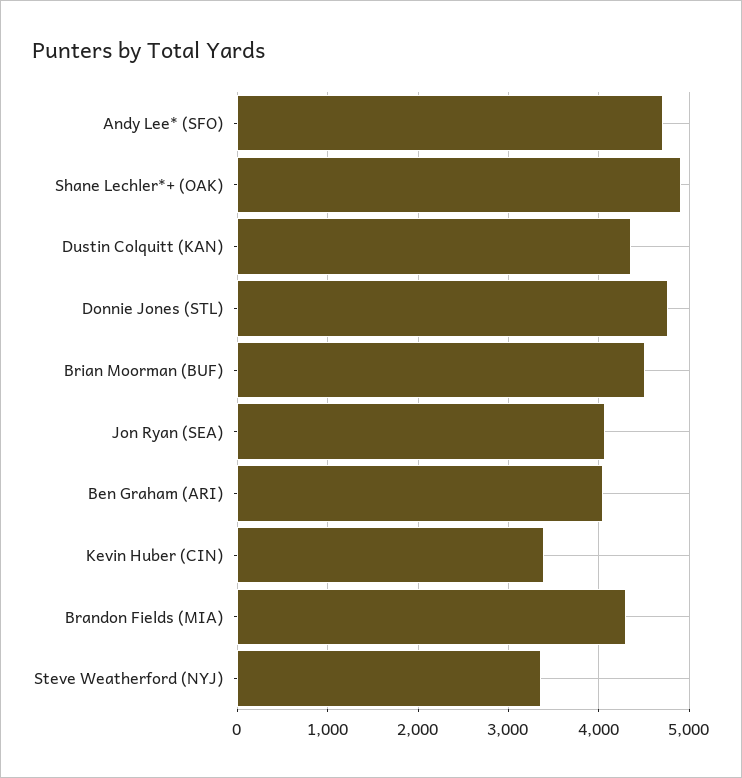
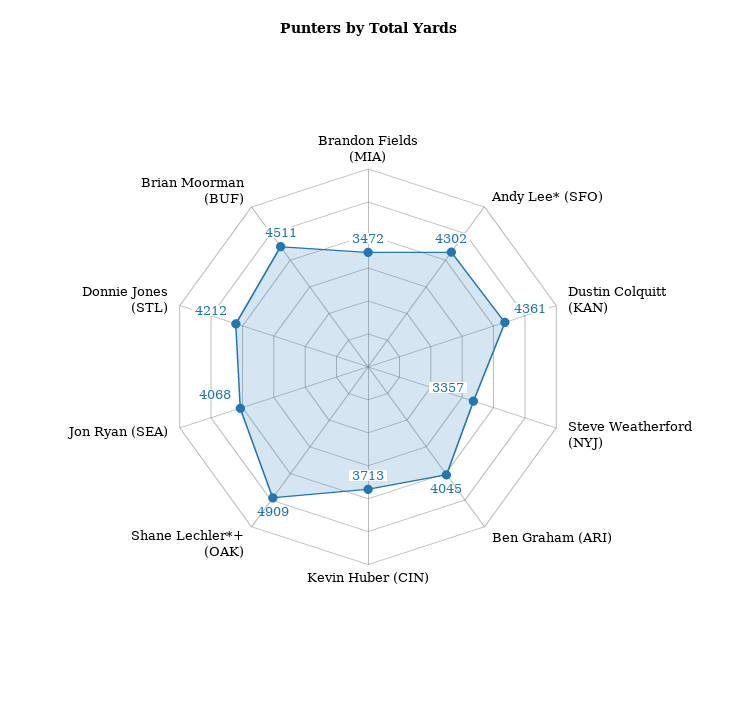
  {
-   "Andy Lee* (SFO)": 4700,
+   "Andy Lee* (SFO)": 4302,
    "Shane Lechler*+ (OAK)": 4909,
    "Dustin Colquitt (KAN)": 4361,
-   "Donnie Jones (STL)": 4800,
+   "Donnie Jones (STL)": 4212,
    "Brian Moorman (BUF)": 4511,
    "Jon Ryan (SEA)": 4068,
    "Ben Graham (ARI)": 4045,
-   "Kevin Huber (CIN)": 3400,
+   "Kevin Huber (CIN)": 3713,
-   "Brandon Fields (MIA)": 4300,
+   "Brandon Fields (MIA)": 3472,
    "Steve Weatherford (NYJ)": 3357
  }

